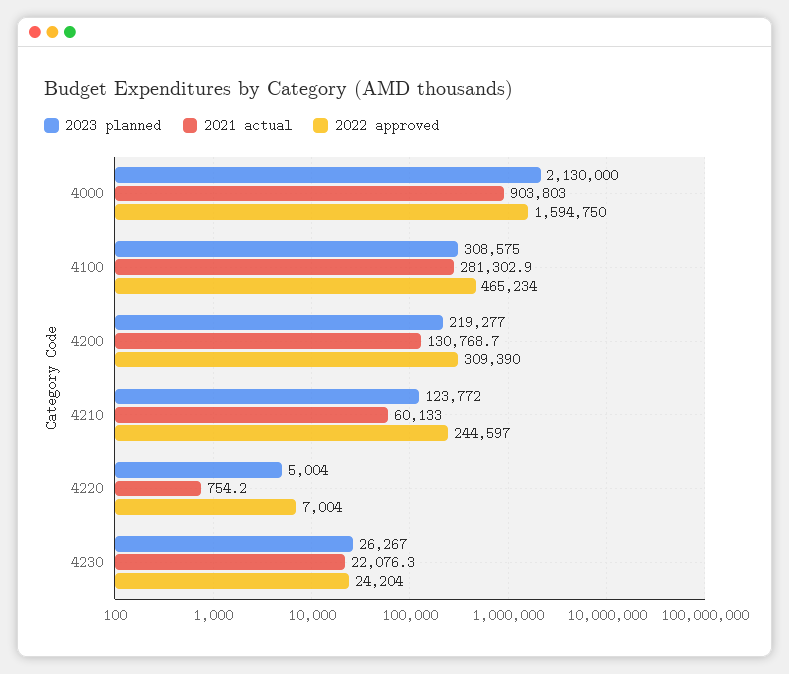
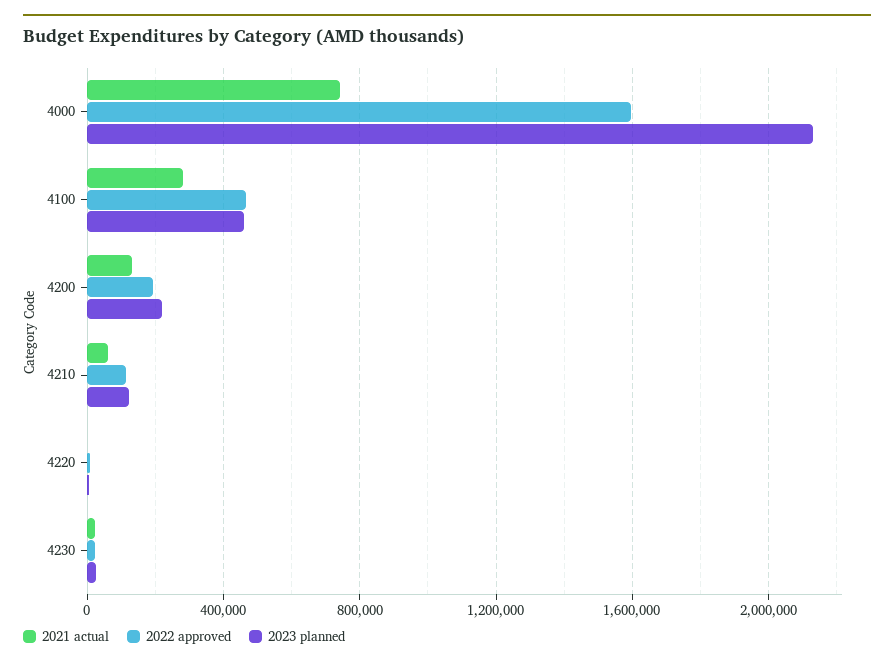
  {
    "2023 planned": {
      "4000": 2130000,
-     "4100": 308575,
+     "4100": 450000,
      "4200": 219277,
      "4210": 123772,
      "4220": 5004,
      "4230": 26267
    },
    "2021 actual": {
-     "4000": 903803,
+     "4000": 750000,
      "4100": 281302.9,
      "4200": 130768.7,
      "4210": 60133,
      "4220": 754.2,
      "4230": 22076.3
    },
    "2022 approved": {
      "4000": 1594750,
      "4100": 465234,
-     "4200": 309390,
+     "4200": 200000,
-     "4210": 244597,
+     "4210": 100000,
      "4220": 7004,
      "4230": 24204
    }
  }

